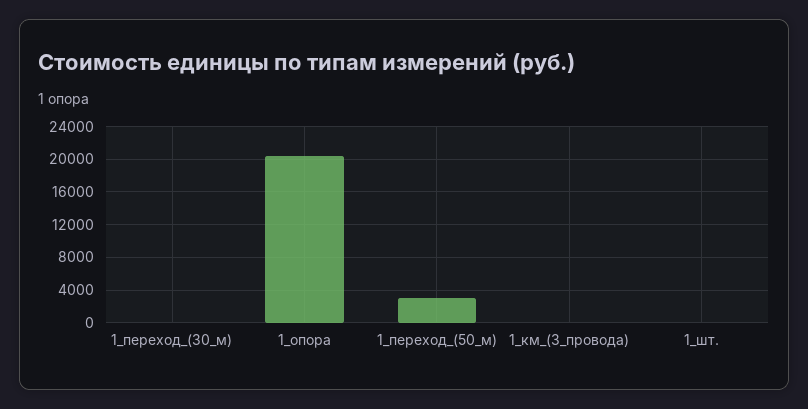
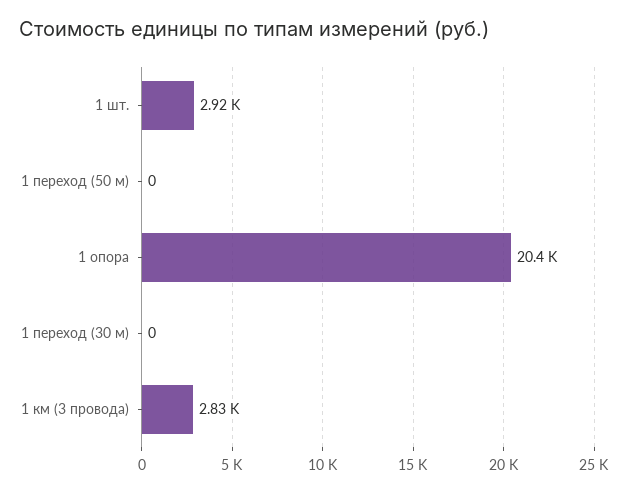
  {
    "1_переход_(30_м)": 0,
    "1_опора": 20400,
-   "1_переход_(50_м)": 3000,
+   "1_переход_(50_м)": 0,
-   "1_км_(3_провода)": 0,
+   "1_км_(3_провода)": 2830,
-   "1_шт.": 0
+   "1_шт.": 2920
  }

